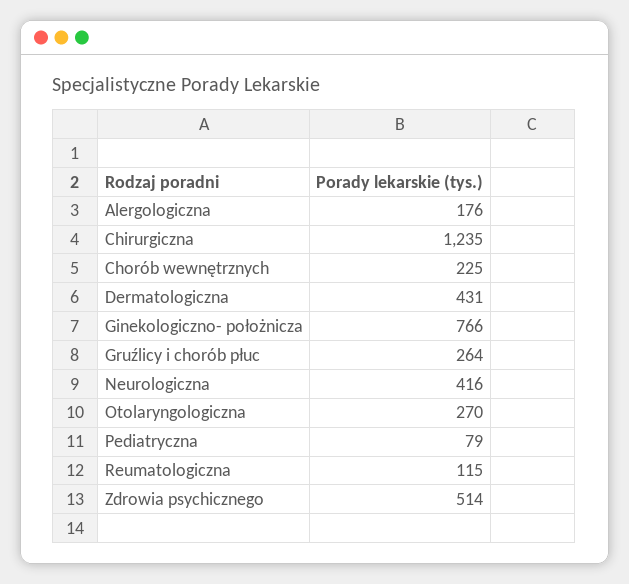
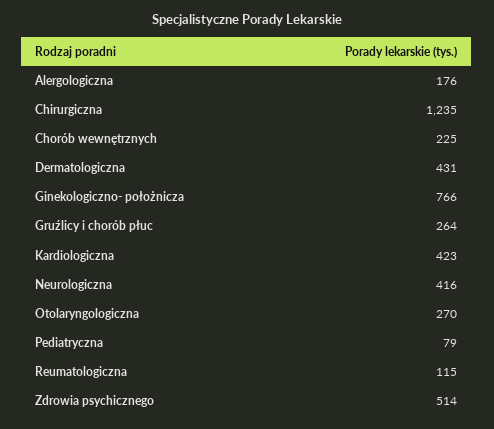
  {
    "Alergologiczna": 176,
    "Chirurgiczna": 1235,
    "Chorób wewnętrznych": 225,
    "Dermatologiczna": 431,
    "Ginekologiczno- położnicza": 766,
    "Gruźlicy i chorób płuc": 264,
    "Neurologiczna": 416,
    "Otolaryngologiczna": 270,
    "Pediatryczna": 79,
    "Reumatologiczna": 115,
-   "Zdrowia psychicznego": 514
+   "Zdrowia psychicznego": 514,
+   "Kardiologiczna": 423
  }

